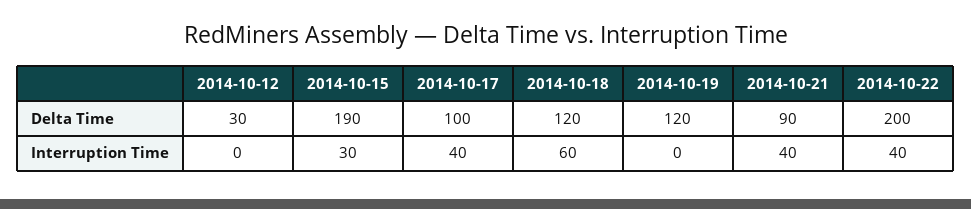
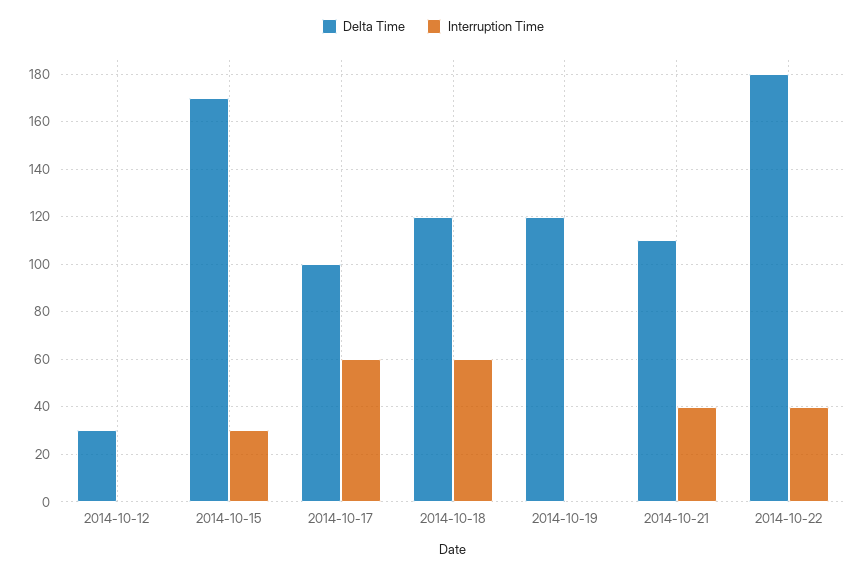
  {
    "Delta Time": {
      "2014-10-12": 30,
-     "2014-10-15": 190,
+     "2014-10-15": 170,
      "2014-10-17": 100,
      "2014-10-18": 120,
      "2014-10-19": 120,
-     "2014-10-21": 90,
+     "2014-10-21": 110,
-     "2014-10-22": 200
+     "2014-10-22": 180
    },
    "Interruption Time": {
      "2014-10-12": 0,
      "2014-10-15": 30,
-     "2014-10-17": 40,
+     "2014-10-17": 60,
      "2014-10-18": 60,
      "2014-10-19": 0,
      "2014-10-21": 40,
      "2014-10-22": 40
    }
  }

